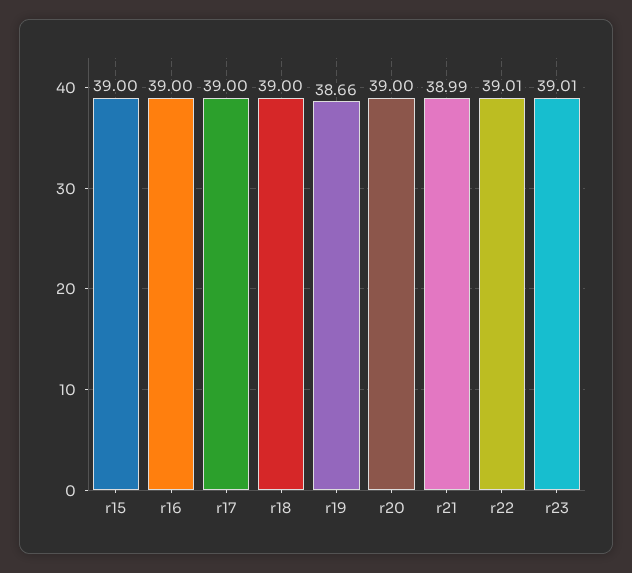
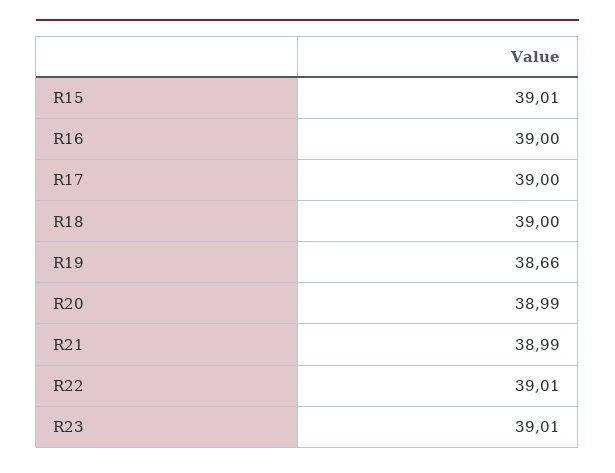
  {
-   "r15": 39,
+   "r15": 39.01,
    "r16": 39,
    "r17": 39,
    "r18": 39,
    "r19": 38.66,
-   "r20": 39,
+   "r20": 38.99,
    "r21": 38.99,
    "r22": 39.01,
    "r23": 39.01
  }

